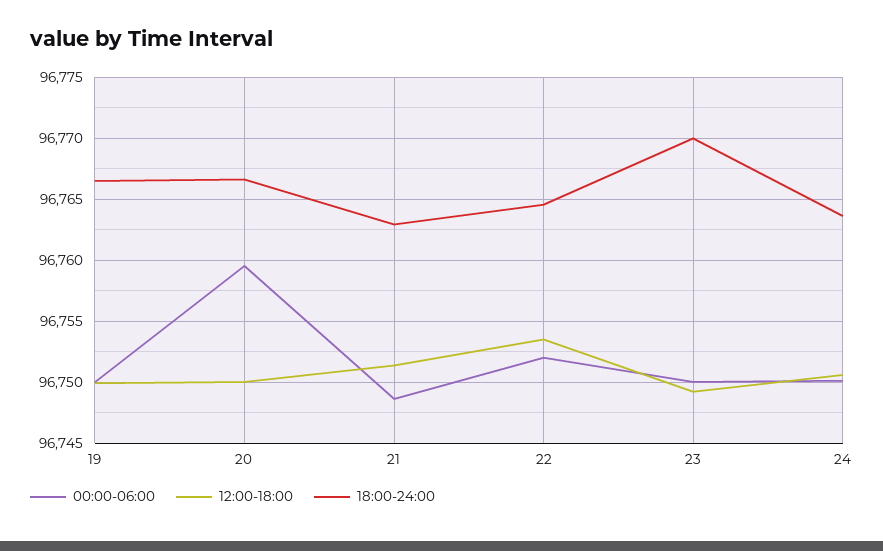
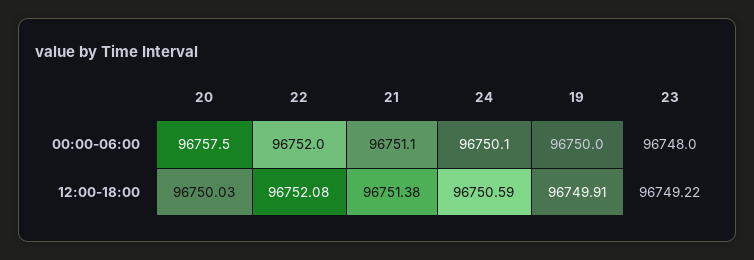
  {
    "00:00-06:00": {
      "19": 96750,
-     "20": 96759.5,
+     "20": 96757.5,
-     "21": 96748.5,
+     "21": 96751.1,
      "22": 96752,
-     "23": 96750,
+     "23": 96748,
      "24": 96750.1
    },
    "12:00-18:00": {
      "19": 96749.91,
      "20": 96750.03,
      "21": 96751.38,
-     "22": 96753.5,
+     "22": 96752.08,
      "23": 96749.22,
      "24": 96750.59
-   },
+   }
-   "18:00-24:00": {
-     "19": 96766.5,
-     "20": 96766.5,
-     "21": 96763,
-     "22": 96764.5,
-     "23": 96770,
-     "24": 96763.5
-   }
  }

